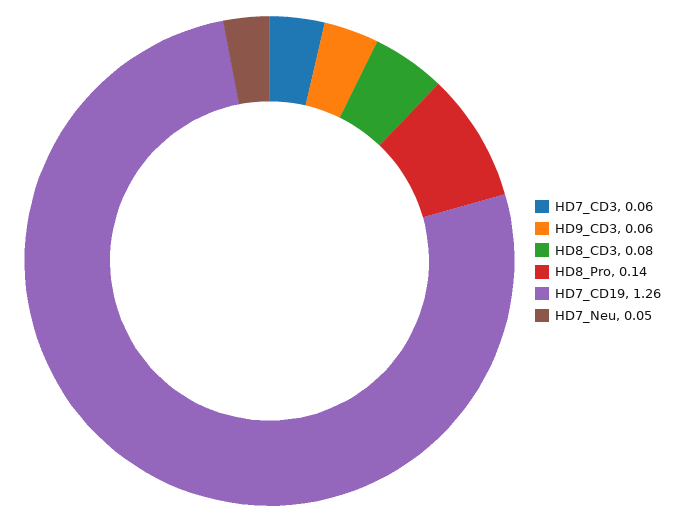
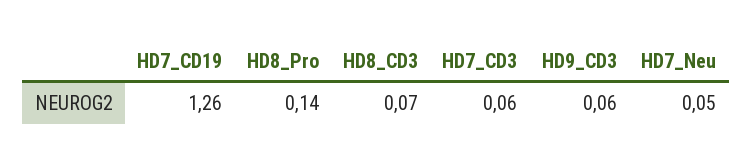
  {
    "HD7_CD3": 0.06,
    "HD9_CD3": 0.06,
-   "HD8_CD3": 0.08,
+   "HD8_CD3": 0.07,
    "HD8_Pro": 0.14,
    "HD7_CD19": 1.26,
    "HD7_Neu": 0.05
  }

